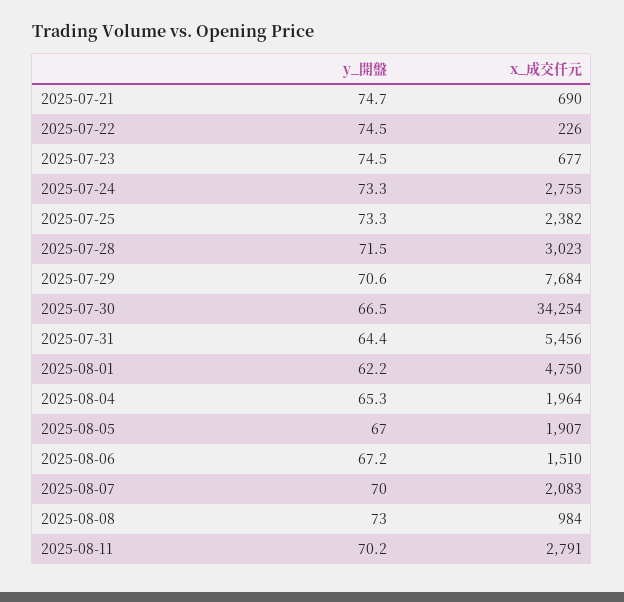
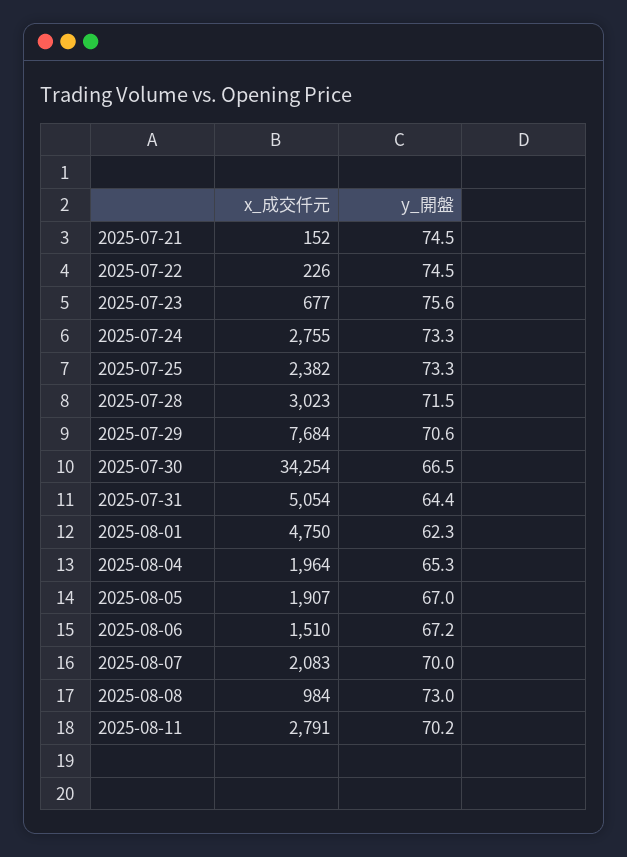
  {
    "y_開盤": {
-     "2025-07-21": 74.7,
+     "2025-07-21": 74.5,
      "2025-07-22": 74.5,
-     "2025-07-23": 74.5,
+     "2025-07-23": 75.6,
      "2025-07-24": 73.3,
      "2025-07-25": 73.3,
      "2025-07-28": 71.5,
      "2025-07-29": 70.6,
      "2025-07-30": 66.5,
      "2025-07-31": 64.4,
-     "2025-08-01": 62.2,
+     "2025-08-01": 62.3,
      "2025-08-04": 65.3,
      "2025-08-05": 67,
      "2025-08-06": 67.2,
      "2025-08-07": 70,
      "2025-08-08": 73,
      "2025-08-11": 70.2
    },
    "x_成交仟元": {
-     "2025-07-21": 690,
+     "2025-07-21": 152,
      "2025-07-22": 226,
      "2025-07-23": 677,
      "2025-07-24": 2755,
      "2025-07-25": 2382,
      "2025-07-28": 3023,
      "2025-07-29": 7684,
      "2025-07-30": 34254,
-     "2025-07-31": 5456,
+     "2025-07-31": 5054,
      "2025-08-01": 4750,
      "2025-08-04": 1964,
      "2025-08-05": 1907,
      "2025-08-06": 1510,
      "2025-08-07": 2083,
      "2025-08-08": 984,
      "2025-08-11": 2791
    }
  }

